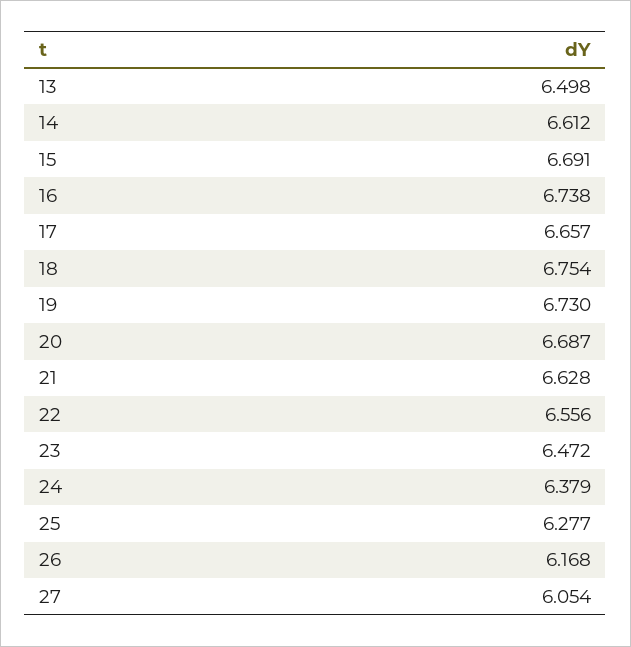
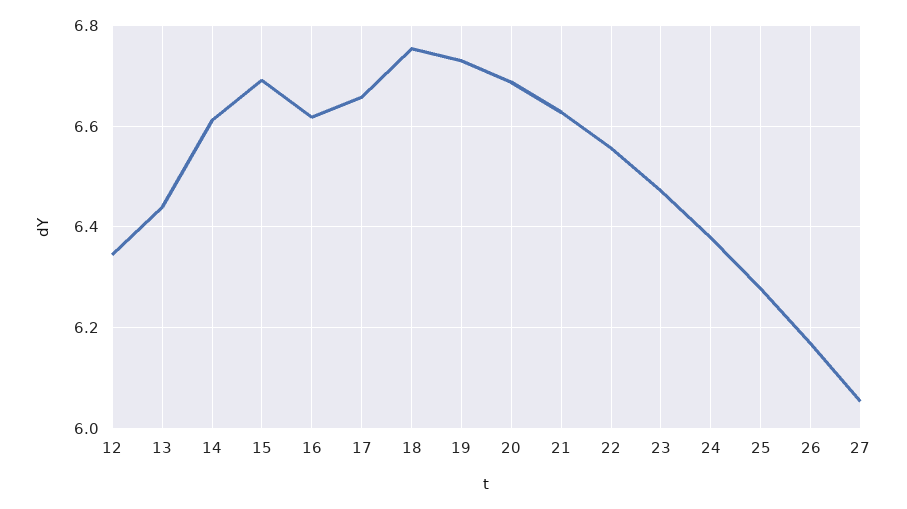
  {
-   "13": 6.498,
+   "13": 6.44,
    "14": 6.612,
    "15": 6.691,
-   "16": 6.738,
+   "16": 6.62,
    "17": 6.657,
    "18": 6.754,
    "19": 6.73,
    "20": 6.687,
    "21": 6.628,
    "22": 6.556,
    "23": 6.472,
    "24": 6.379,
    "25": 6.277,
    "26": 6.168,
-   "27": 6.054
+   "27": 6.054,
+   "12": 6.34
  }

